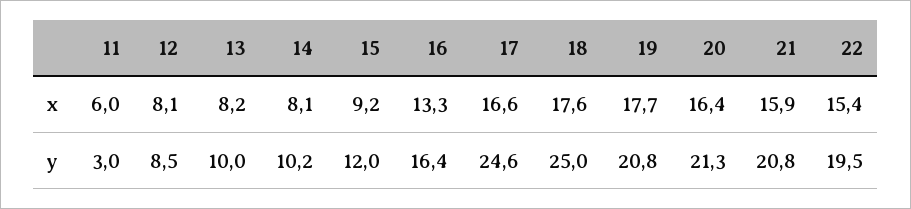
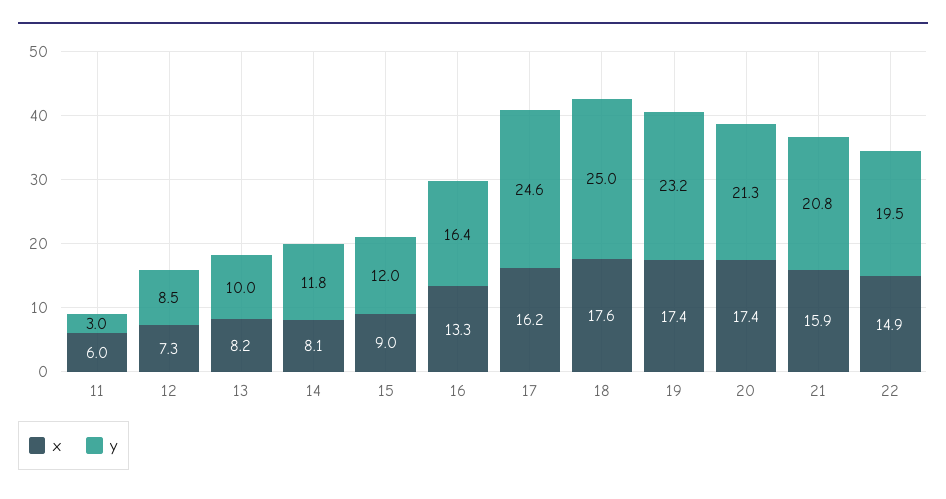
  {
    "x": {
      "11": 6,
-     "12": 8.1,
+     "12": 7.3,
      "13": 8.2,
      "14": 8.1,
-     "15": 9.2,
+     "15": 9,
      "16": 13.3,
-     "17": 16.6,
+     "17": 16.2,
      "18": 17.6,
-     "19": 17.7,
+     "19": 17.4,
-     "20": 16.4,
+     "20": 17.4,
      "21": 15.9,
-     "22": 15.4
+     "22": 14.9
    },
    "y": {
      "11": 3,
      "12": 8.5,
      "13": 10,
-     "14": 10.2,
+     "14": 11.8,
      "15": 12,
      "16": 16.4,
      "17": 24.6,
      "18": 25,
-     "19": 20.8,
+     "19": 23.2,
      "20": 21.3,
      "21": 20.8,
      "22": 19.5
    }
  }

